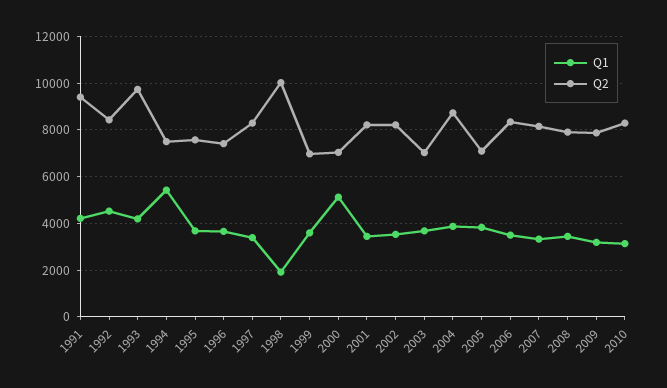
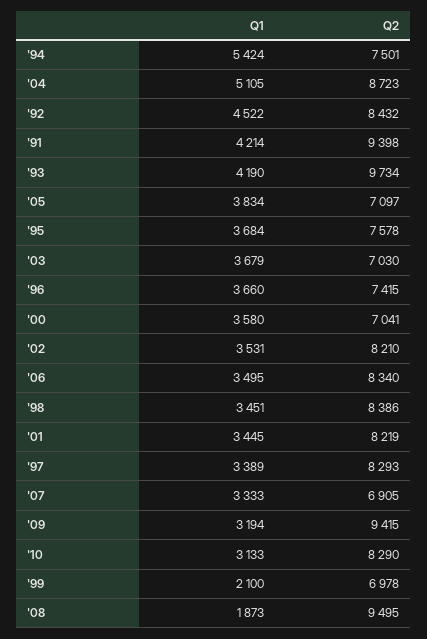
  {
    "Q1": {
      "1991": 4214,
      "1992": 4522,
      "1993": 4190,
      "1994": 5424,
      "1995": 3684,
      "1996": 3660,
      "1997": 3389,
-     "1998": 2000,
+     "1998": 3451,
-     "1999": 3500,
+     "1999": 2100,
-     "2000": 5000,
+     "2000": 3580,
      "2001": 3445,
      "2002": 3531,
      "2003": 3679,
-     "2004": 4000,
+     "2004": 5105,
      "2005": 3834,
      "2006": 3495,
      "2007": 3333,
-     "2008": 3500,
+     "2008": 1873,
      "2009": 3194,
      "2010": 3133
    },
    "Q2": {
      "1991": 9398,
      "1992": 8432,
      "1993": 9734,
      "1994": 7501,
      "1995": 7578,
      "1996": 7415,
      "1997": 8293,
-     "1998": 10000,
+     "1998": 8386,
      "1999": 6978,
      "2000": 7041,
      "2001": 8219,
      "2002": 8210,
      "2003": 7030,
      "2004": 8723,
      "2005": 7097,
      "2006": 8340,
-     "2007": 8000,
+     "2007": 6905,
-     "2008": 8000,
+     "2008": 9495,
-     "2009": 8000,
+     "2009": 9415,
      "2010": 8290
    }
  }

